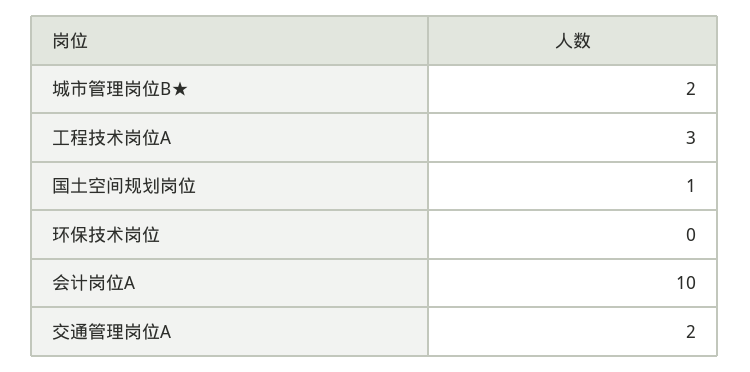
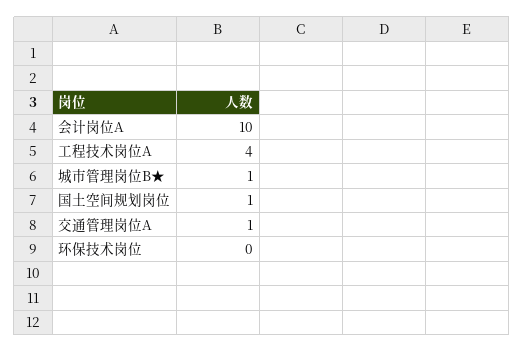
  {
-   "城市管理岗位B★": 2,
+   "城市管理岗位B★": 1,
-   "工程技术岗位A": 3,
+   "工程技术岗位A": 4,
    "国土空间规划岗位": 1,
    "环保技术岗位": 0,
    "会计岗位A": 10,
-   "交通管理岗位A": 2
+   "交通管理岗位A": 1
  }

